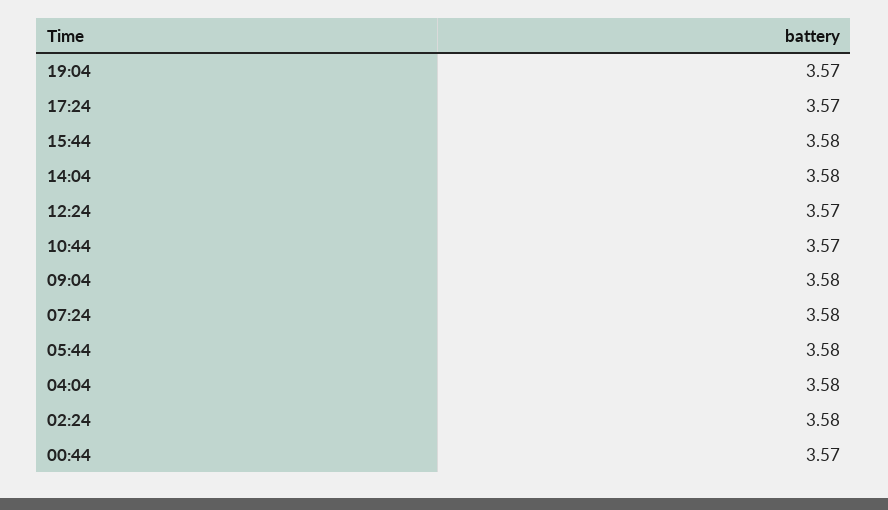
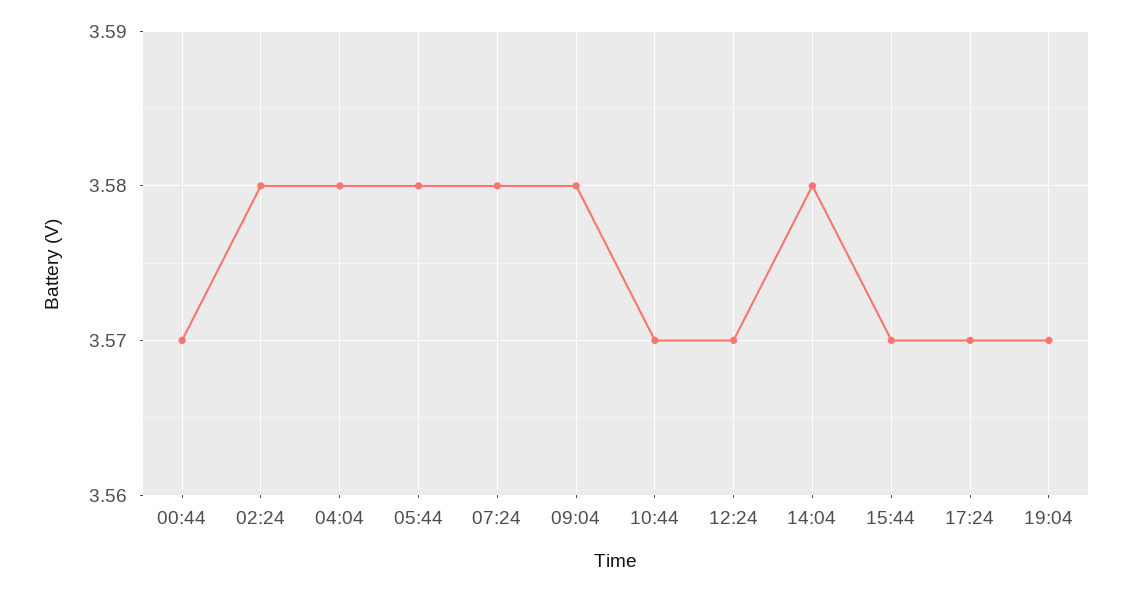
  {
    "19:04": 3.57,
    "17:24": 3.57,
-   "15:44": 3.58,
+   "15:44": 3.57,
    "14:04": 3.58,
    "12:24": 3.57,
    "10:44": 3.57,
    "09:04": 3.58,
    "07:24": 3.58,
    "05:44": 3.58,
    "04:04": 3.58,
    "02:24": 3.58,
    "00:44": 3.57
  }

